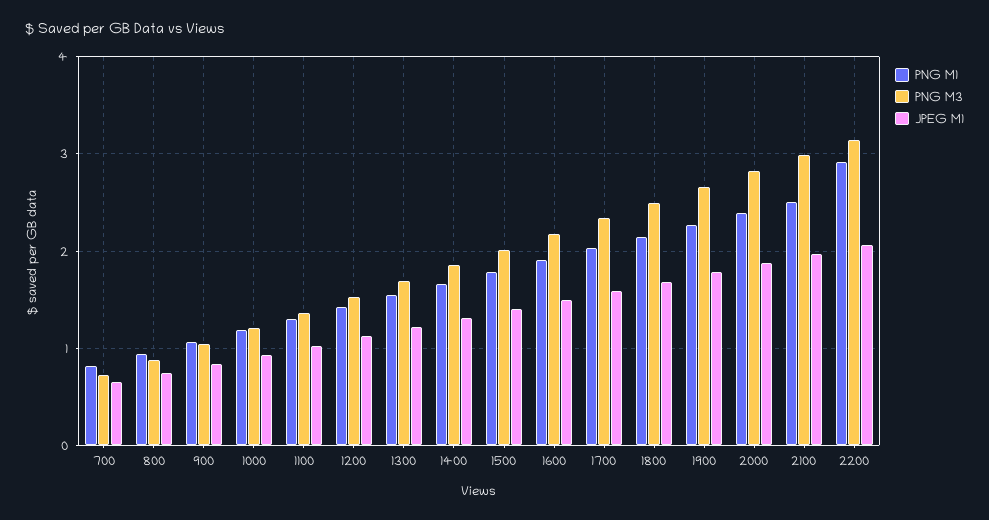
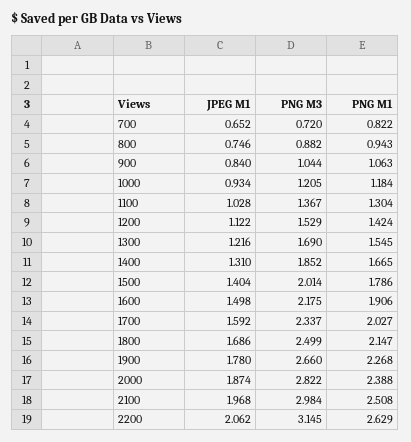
  {
    "PNG M1": {
      "700": 0.822,
      "800": 0.943,
      "900": 1.063,
      "1000": 1.184,
      "1100": 1.304,
      "1200": 1.424,
      "1300": 1.545,
      "1400": 1.665,
      "1500": 1.786,
      "1600": 1.906,
      "1700": 2.027,
      "1800": 2.147,
      "1900": 2.268,
      "2000": 2.388,
      "2100": 2.508,
-     "2200": 2.9
+     "2200": 2.629
    },
    "PNG M3": {
      "700": 0.72,
      "800": 0.882,
      "900": 1.044,
      "1000": 1.205,
      "1100": 1.367,
      "1200": 1.529,
      "1300": 1.69,
      "1400": 1.852,
      "1500": 2.014,
      "1600": 2.175,
      "1700": 2.337,
      "1800": 2.499,
      "1900": 2.66,
      "2000": 2.822,
      "2100": 2.984,
      "2200": 3.145
    },
    "JPEG M1": {
      "700": 0.652,
      "800": 0.746,
      "900": 0.84,
      "1000": 0.934,
      "1100": 1.028,
      "1200": 1.122,
      "1300": 1.216,
      "1400": 1.31,
      "1500": 1.404,
      "1600": 1.498,
      "1700": 1.592,
      "1800": 1.686,
      "1900": 1.78,
      "2000": 1.874,
      "2100": 1.968,
      "2200": 2.062
    }
  }

